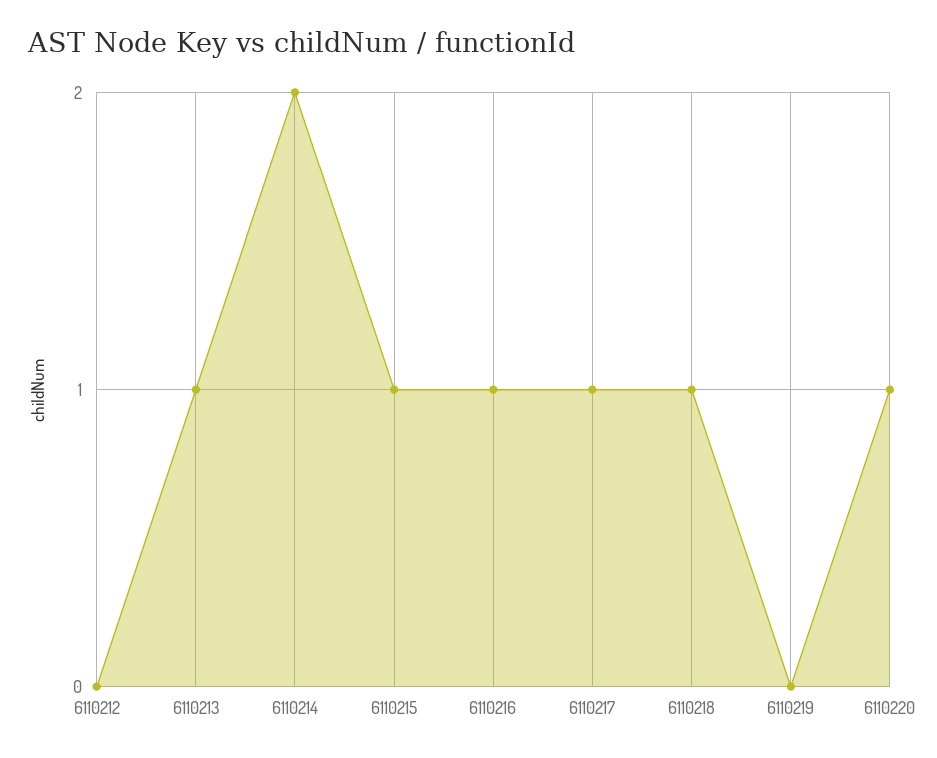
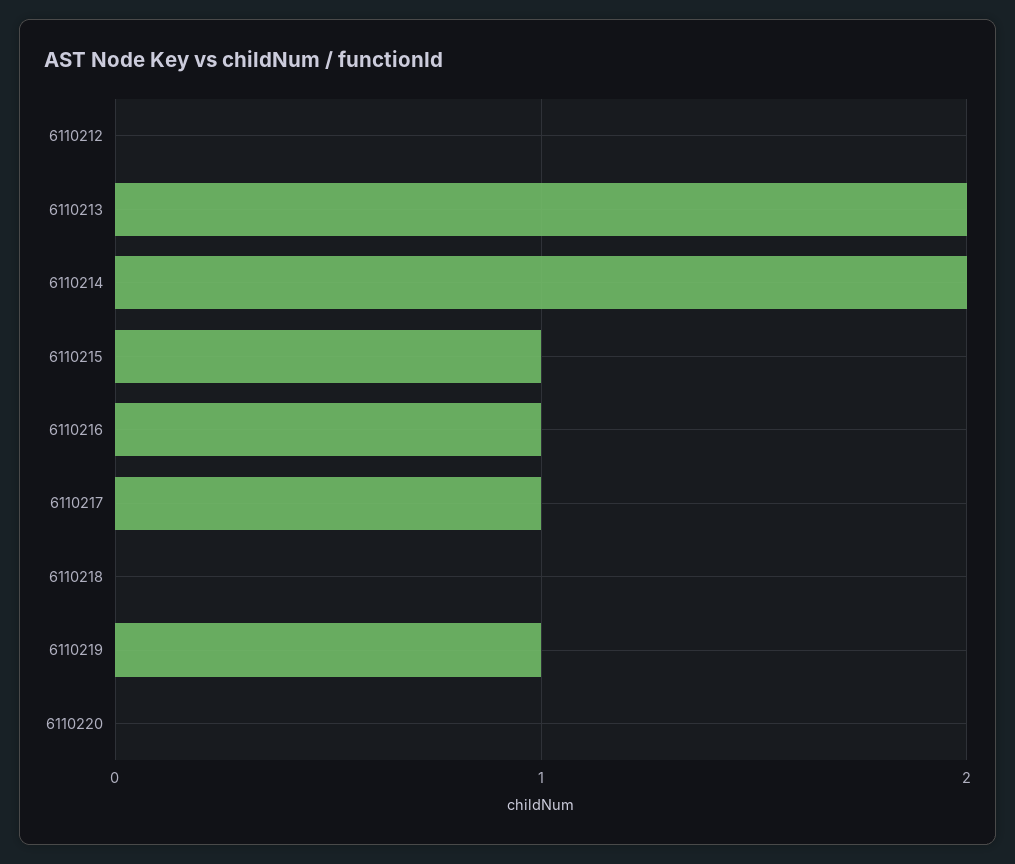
  {
    "6110212": 0,
-   "6110213": 1,
+   "6110213": 2,
    "6110214": 2,
    "6110215": 1,
    "6110216": 1,
    "6110217": 1,
-   "6110218": 1,
+   "6110218": 0,
-   "6110219": 0,
+   "6110219": 1,
-   "6110220": 1
+   "6110220": 0
  }

